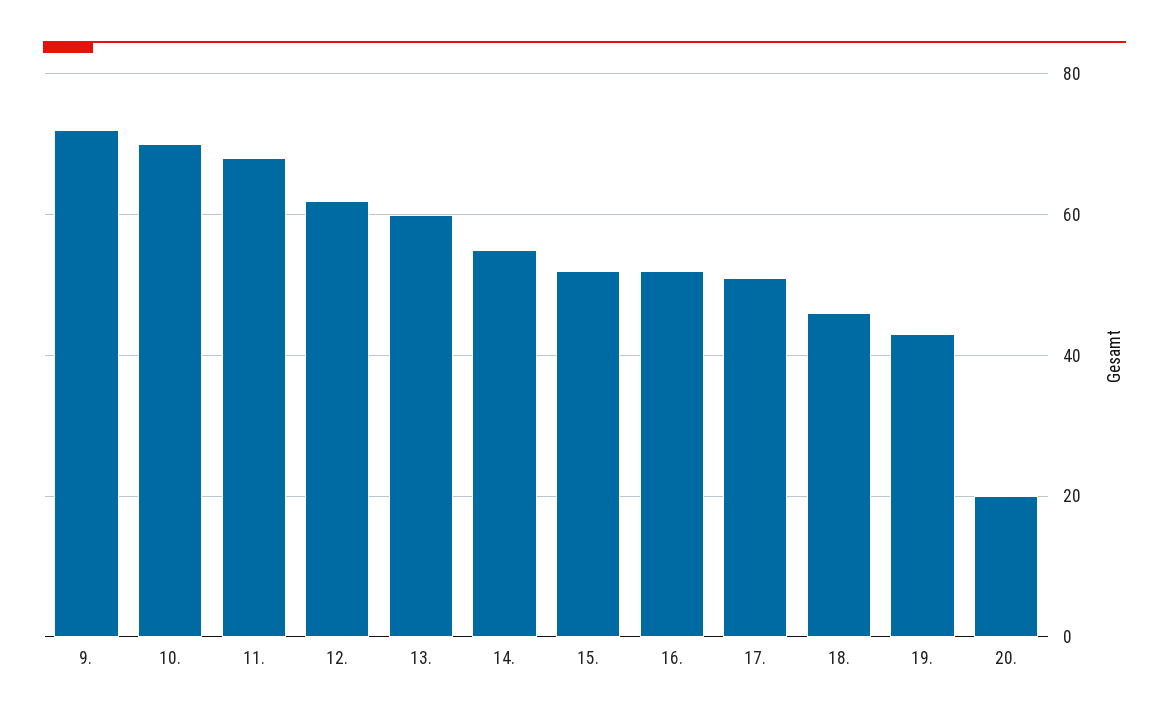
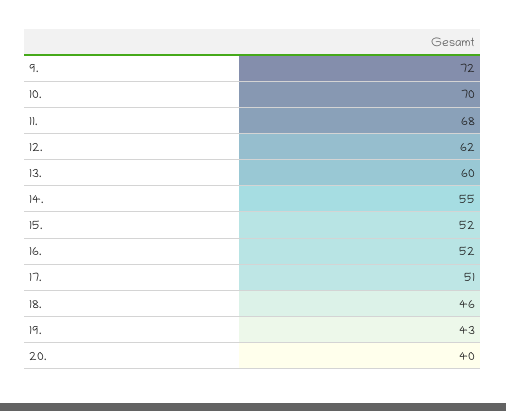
  {
    "9.": 72,
    "10.": 70,
    "11.": 68,
    "12.": 62,
    "13.": 60,
    "14.": 55,
    "15.": 52,
    "16.": 52,
    "17.": 51,
    "18.": 46,
    "19.": 43,
-   "20.": 20
+   "20.": 40
  }

